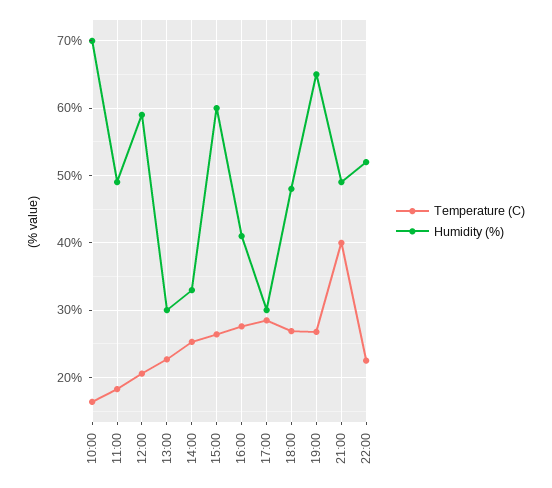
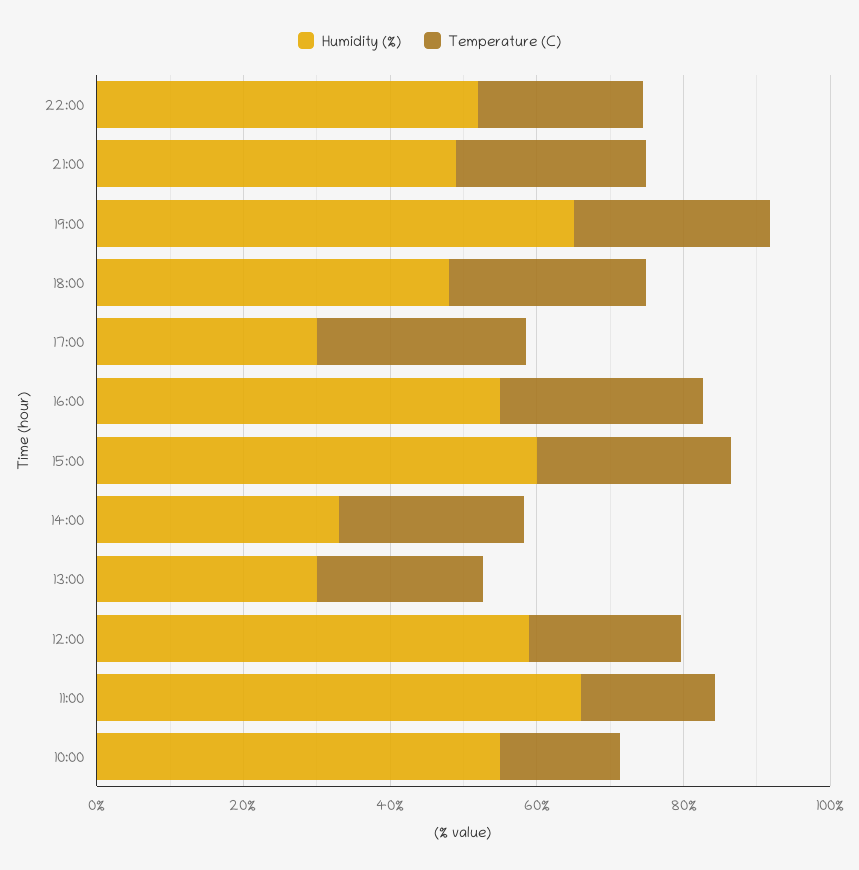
  {
    "Temperature (C)": {
      "10:00": 16,
      "11:00": 18,
      "12:00": 21,
      "13:00": 23,
      "14:00": 25,
      "15:00": 26,
      "16:00": 28,
      "17:00": 29,
      "18:00": 27,
      "19:00": 27,
-     "21:00": 40,
+     "21:00": 25,
      "22:00": 23
    },
    "Humidity (%)": {
-     "10:00": 70,
+     "10:00": 55,
-     "11:00": 49,
+     "11:00": 65,
      "12:00": 59,
      "13:00": 30,
      "14:00": 33,
      "15:00": 60,
-     "16:00": 41,
+     "16:00": 55,
      "17:00": 30,
      "18:00": 48,
      "19:00": 65,
      "21:00": 49,
      "22:00": 52
    }
  }

